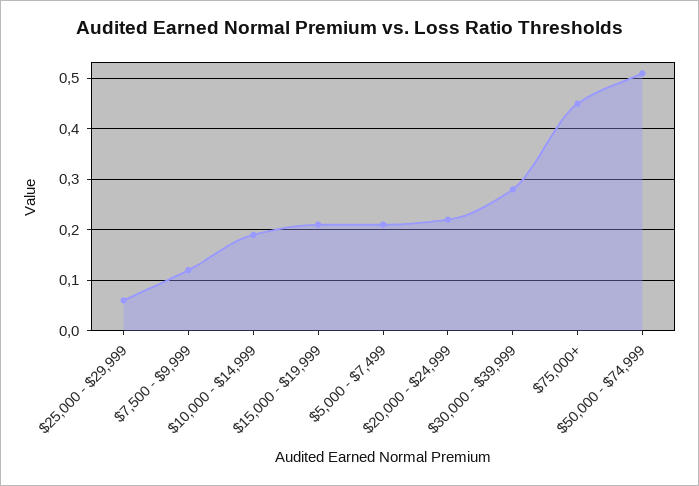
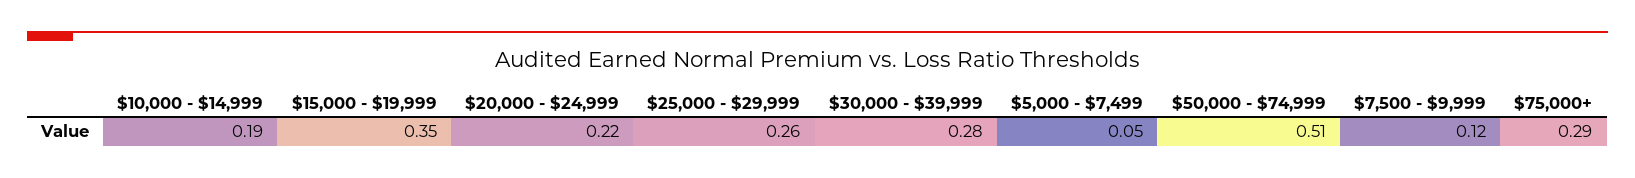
  {
-   "$25,000 - $29,999": 0.05,
+   "$25,000 - $29,999": 0.26,
    "$7,500 - $9,999": 0.12,
    "$10,000 - $14,999": 0.19,
-   "$15,000 - $19,999": 0.2,
+   "$15,000 - $19,999": 0.35,
-   "$5,000 - $7,499": 0.2,
+   "$5,000 - $7,499": 0.05,
    "$20,000 - $24,999": 0.22,
    "$30,000 - $39,999": 0.28,
-   "$75,000+": 0.45,
+   "$75,000+": 0.29,
    "$50,000 - $74,999": 0.51
  }

